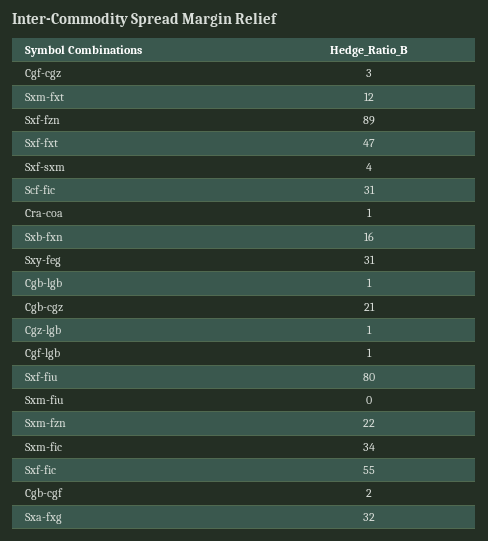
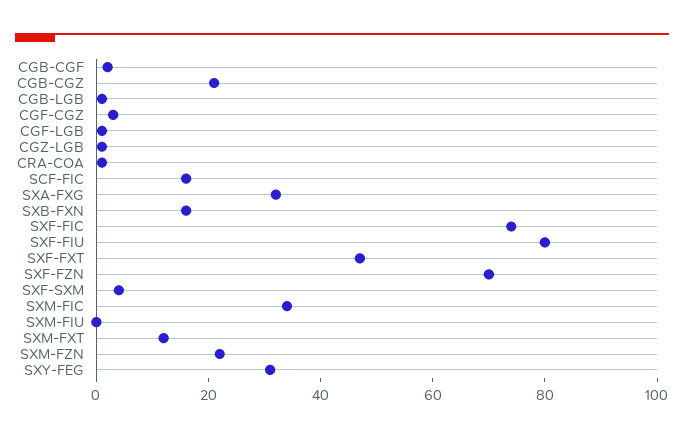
  {
    "Cgf-cgz": 3,
    "Sxm-fxt": 12,
-   "Sxf-fzn": 89,
+   "Sxf-fzn": 70,
    "Sxf-fxt": 47,
    "Sxf-sxm": 4,
-   "Scf-fic": 31,
+   "Scf-fic": 15,
    "Cra-coa": 1,
    "Sxb-fxn": 16,
    "Sxy-feg": 31,
    "Cgb-lgb": 1,
    "Cgb-cgz": 21,
    "Cgz-lgb": 1,
    "Cgf-lgb": 1,
    "Sxf-fiu": 80,
    "Sxm-fiu": 0,
    "Sxm-fzn": 22,
    "Sxm-fic": 34,
-   "Sxf-fic": 55,
+   "Sxf-fic": 75,
    "Cgb-cgf": 2,
    "Sxa-fxg": 32
  }

